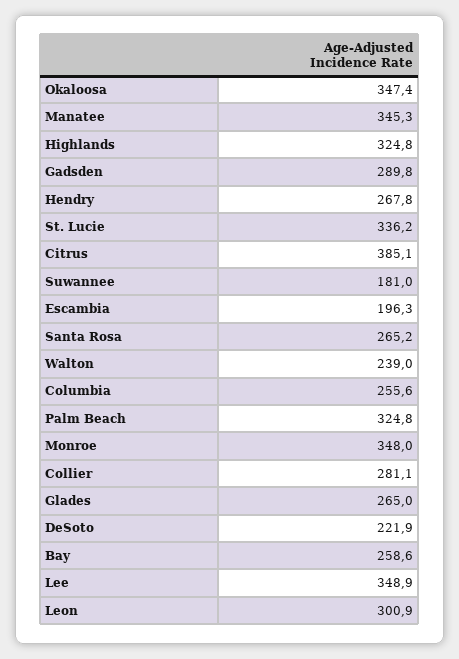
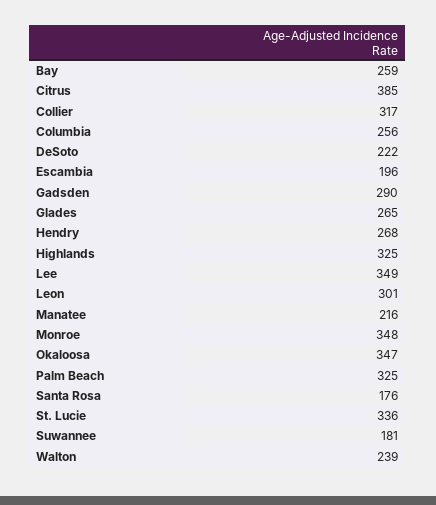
  {
    "Okaloosa": 347.4,
-   "Manatee": 345.3,
+   "Manatee": 216,
    "Highlands": 324.8,
    "Gadsden": 289.8,
    "Hendry": 267.8,
    "St. Lucie": 336.2,
    "Citrus": 385.1,
    "Suwannee": 181,
    "Escambia": 196.3,
-   "Santa Rosa": 265.2,
+   "Santa Rosa": 176,
    "Walton": 239,
    "Columbia": 255.6,
    "Palm Beach": 324.8,
    "Monroe": 348,
-   "Collier": 281.1,
+   "Collier": 317,
    "Glades": 265,
    "DeSoto": 221.9,
    "Bay": 258.6,
    "Lee": 348.9,
    "Leon": 300.9
  }

